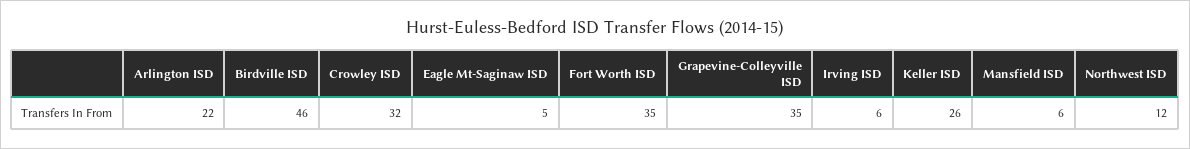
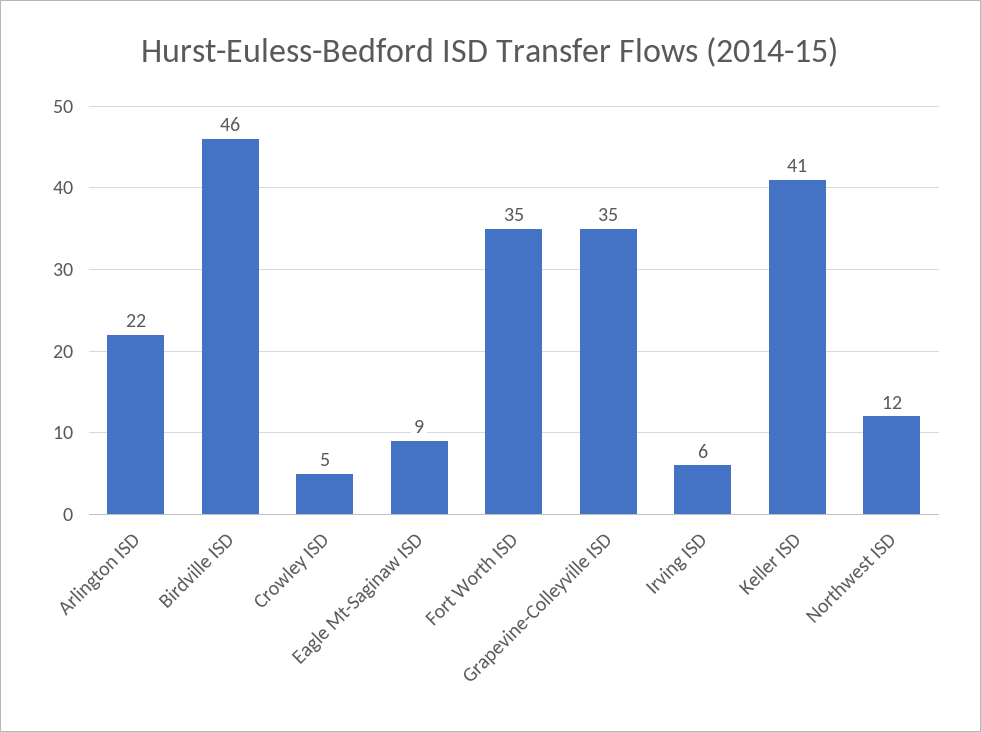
  {
    "Arlington ISD": 22,
    "Birdville ISD": 46,
-   "Crowley ISD": 32,
+   "Crowley ISD": 5,
-   "Eagle Mt-Saginaw ISD": 5,
+   "Eagle Mt-Saginaw ISD": 9,
    "Fort Worth ISD": 35,
    "Grapevine-Colleyville ISD": 35,
    "Irving ISD": 6,
-   "Keller ISD": 26,
+   "Keller ISD": 41,
-   "Mansfield ISD": 6,
    "Northwest ISD": 12
  }

